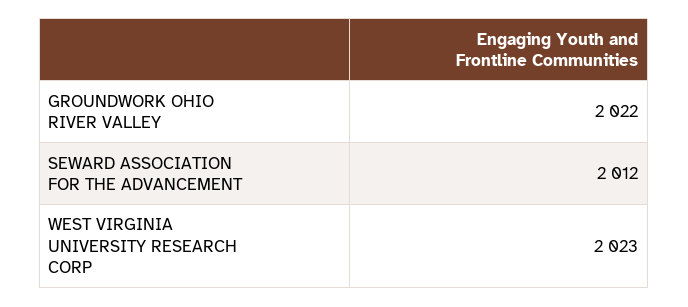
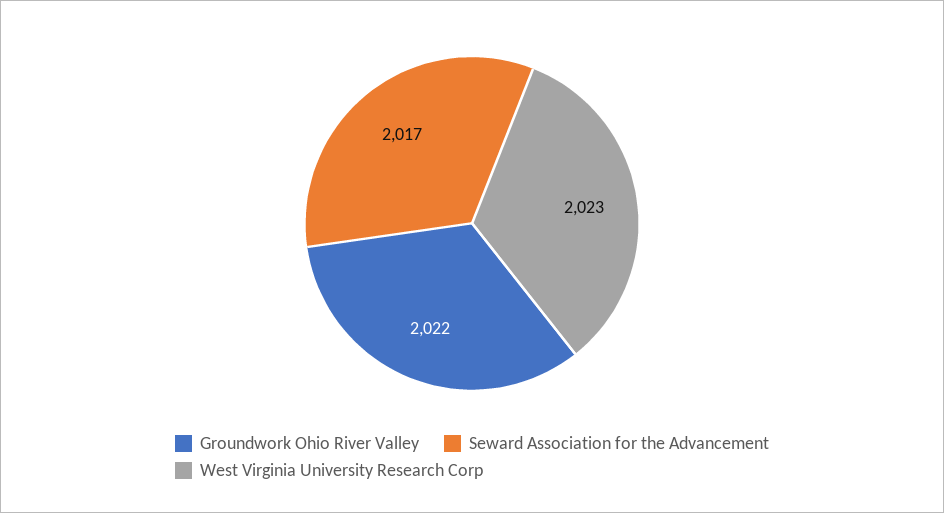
  {
    "GROUNDWORK OHIO RIVER VALLEY": 2022,
-   "SEWARD ASSOCIATION FOR THE ADVANCEMENT": 2012,
+   "SEWARD ASSOCIATION FOR THE ADVANCEMENT": 2017,
    "WEST VIRGINIA UNIVERSITY RESEARCH CORP": 2023
  }

